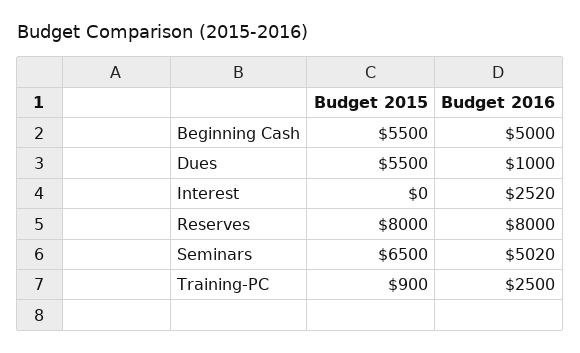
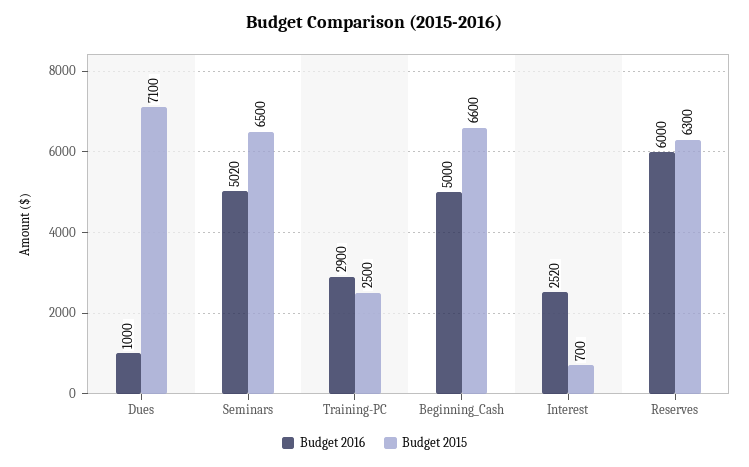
  {
    "Budget 2015": {
-     "Beginning Cash": 5500,
+     "Beginning Cash": 6600,
-     "Dues": 5500,
+     "Dues": 7100,
-     "Interest": 0,
+     "Interest": 700,
-     "Reserves": 8000,
+     "Reserves": 6300,
      "Seminars": 6500,
-     "Training-PC": 900
+     "Training-PC": 2500
    },
    "Budget 2016": {
      "Beginning Cash": 5000,
      "Dues": 1000,
      "Interest": 2520,
-     "Reserves": 8000,
+     "Reserves": 6000,
      "Seminars": 5020,
-     "Training-PC": 2500
+     "Training-PC": 2900
    }
  }

